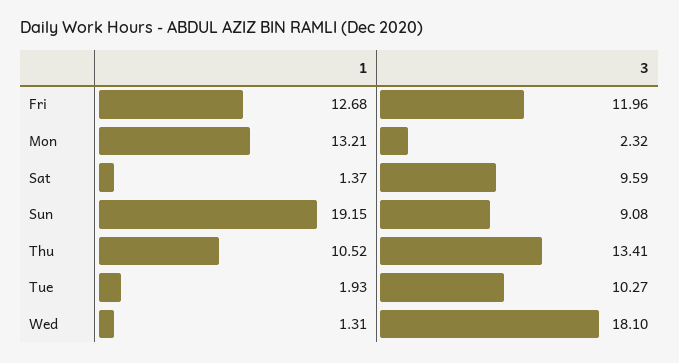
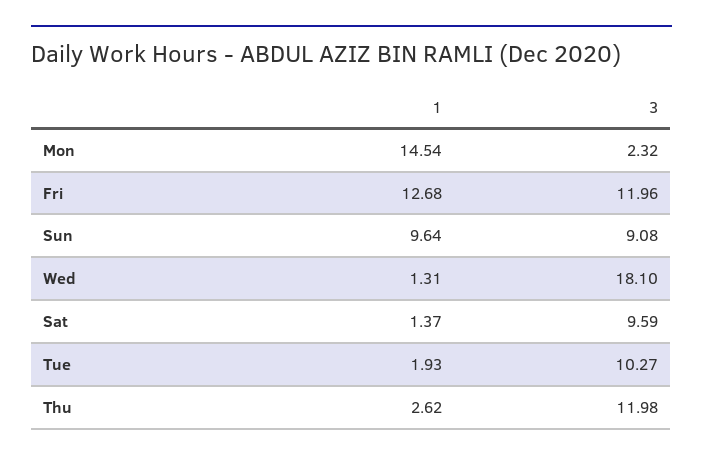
  {
    "1": {
      "Fri": 12.68,
-     "Mon": 13.21,
+     "Mon": 14.54,
      "Sat": 1.37,
-     "Sun": 19.15,
+     "Sun": 9.64,
-     "Thu": 10.52,
+     "Thu": 2.62,
      "Tue": 1.93,
      "Wed": 1.31
    },
    "3": {
      "Fri": 11.96,
      "Mon": 2.32,
      "Sat": 9.59,
      "Sun": 9.08,
-     "Thu": 13.41,
+     "Thu": 11.98,
      "Tue": 10.27,
      "Wed": 18.1
    }
  }

